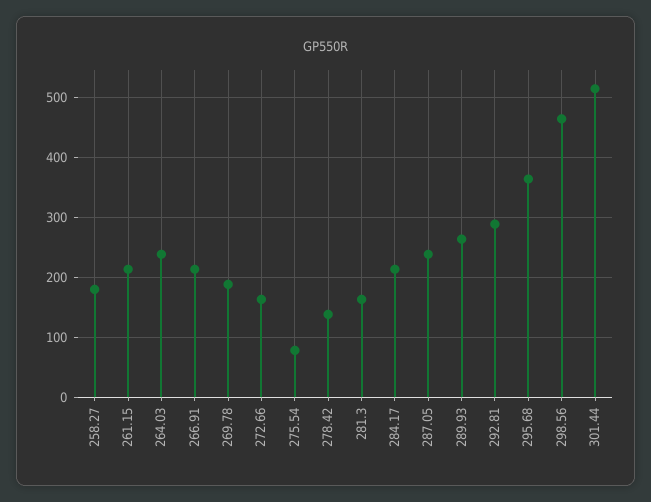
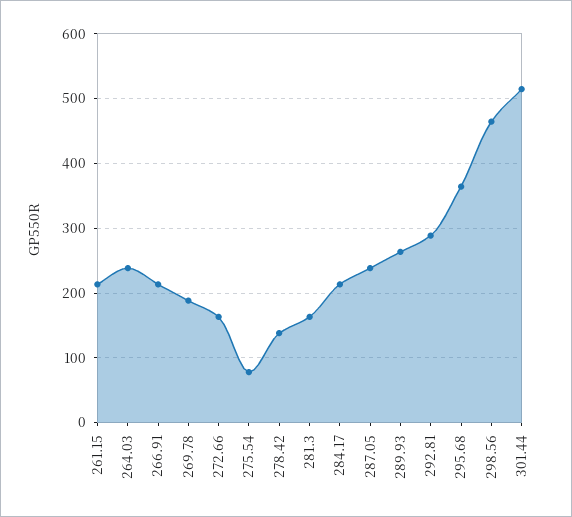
  {
-   "258.27": 180,
    "261.15": 210,
    "264.03": 240,
    "266.91": 210,
    "269.78": 190,
    "272.66": 160,
    "275.54": 80,
    "278.42": 140,
    "281.3": 160,
    "284.17": 210,
    "287.05": 240,
    "289.93": 260,
    "292.81": 290,
    "295.68": 360,
    "298.56": 460,
    "301.44": 510
  }

